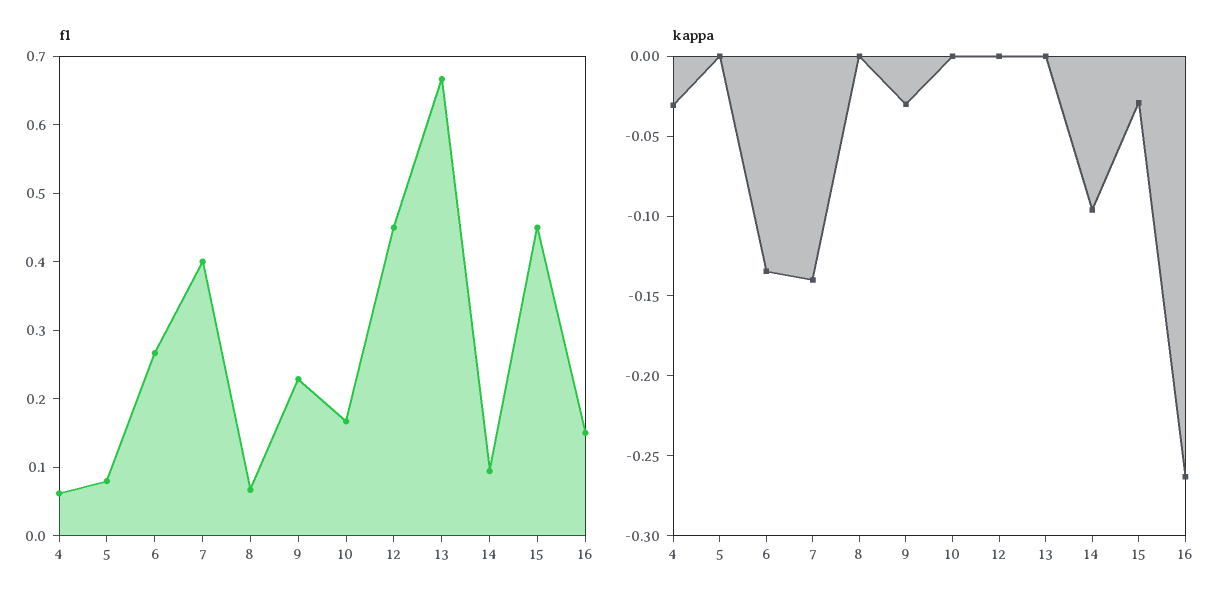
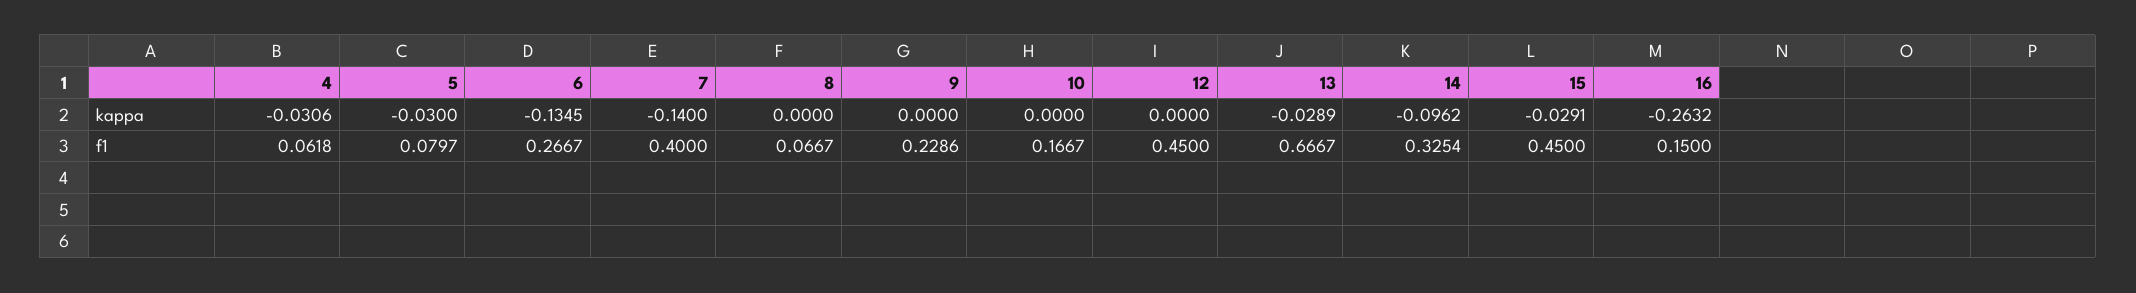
  {
    "f1": {
      "4": 0.0618,
      "5": 0.0797,
      "6": 0.2667,
      "7": 0.4,
      "8": 0.0667,
      "9": 0.2286,
      "10": 0.1667,
      "12": 0.45,
      "13": 0.6667,
-     "14": 0.1,
+     "14": 0.3254,
      "15": 0.45,
      "16": 0.15
    },
    "kappa": {
      "4": -0.0306,
-     "5": 0,
+     "5": -0.03,
      "6": -0.1345,
      "7": -0.14,
      "8": 0,
-     "9": -0.03,
+     "9": 0,
      "10": 0,
      "12": 0,
-     "13": 0,
+     "13": -0.0289,
      "14": -0.0962,
      "15": -0.0291,
      "16": -0.2632
    }
  }

